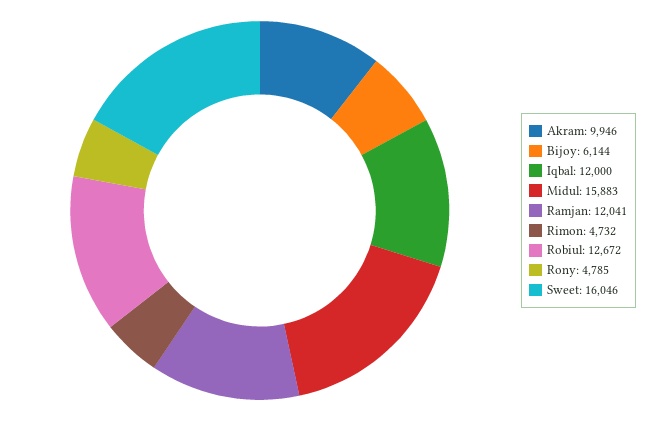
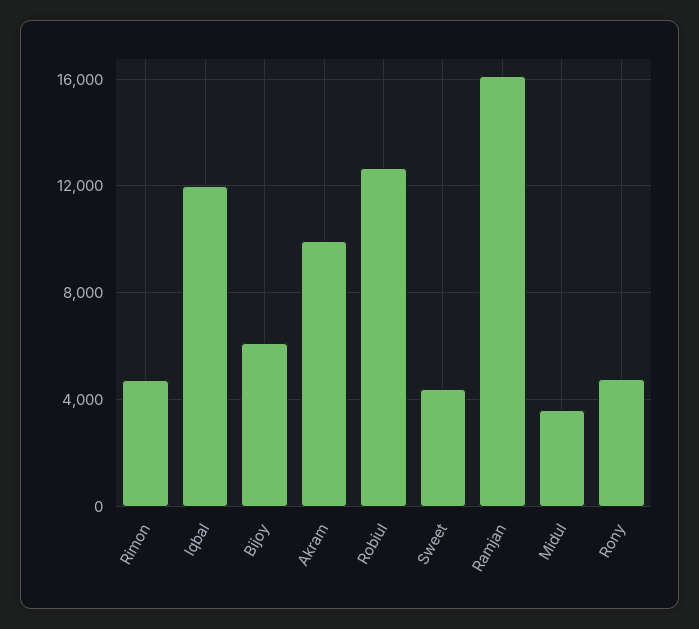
  {
    "Akram": 9946,
    "Bijoy": 6144,
    "Iqbal": 12000,
-   "Midul": 15883,
+   "Midul": 3500,
-   "Ramjan": 12041,
+   "Ramjan": 16000,
    "Rimon": 4732,
    "Robiul": 12672,
    "Rony": 4785,
-   "Sweet": 16046
+   "Sweet": 4500
  }

